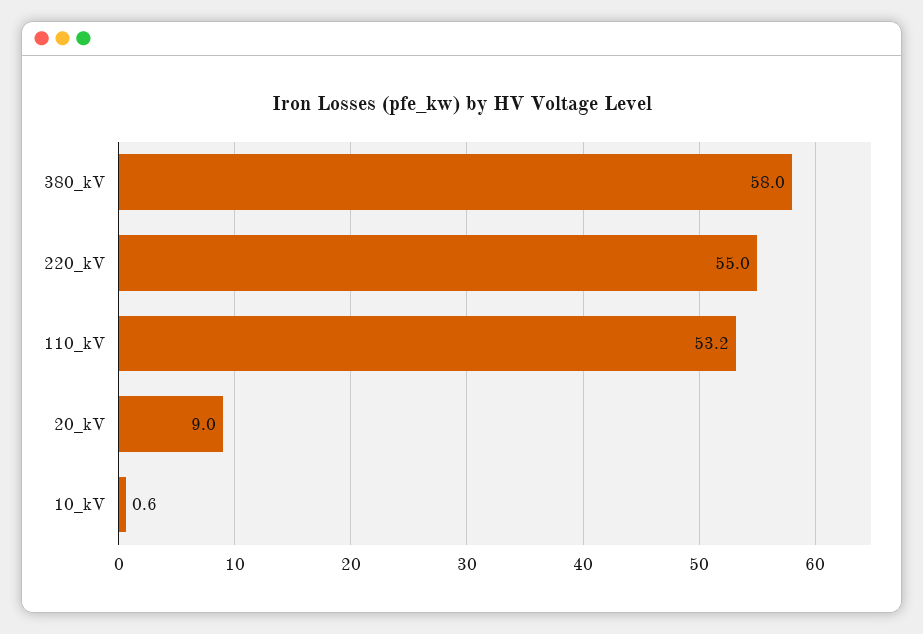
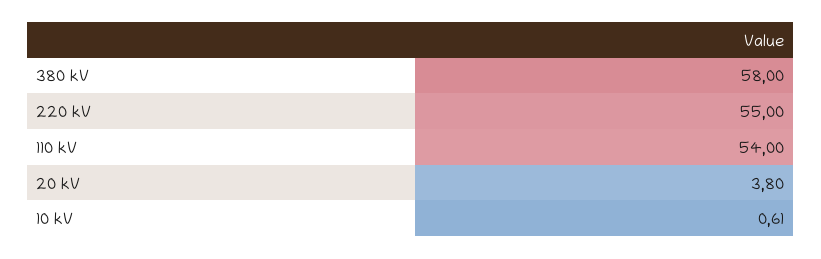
  {
    "380_kV": 58,
    "220_kV": 55,
-   "110_kV": 53.2,
+   "110_kV": 54,
-   "20_kV": 9,
+   "20_kV": 3.8,
    "10_kV": 0.61
  }

